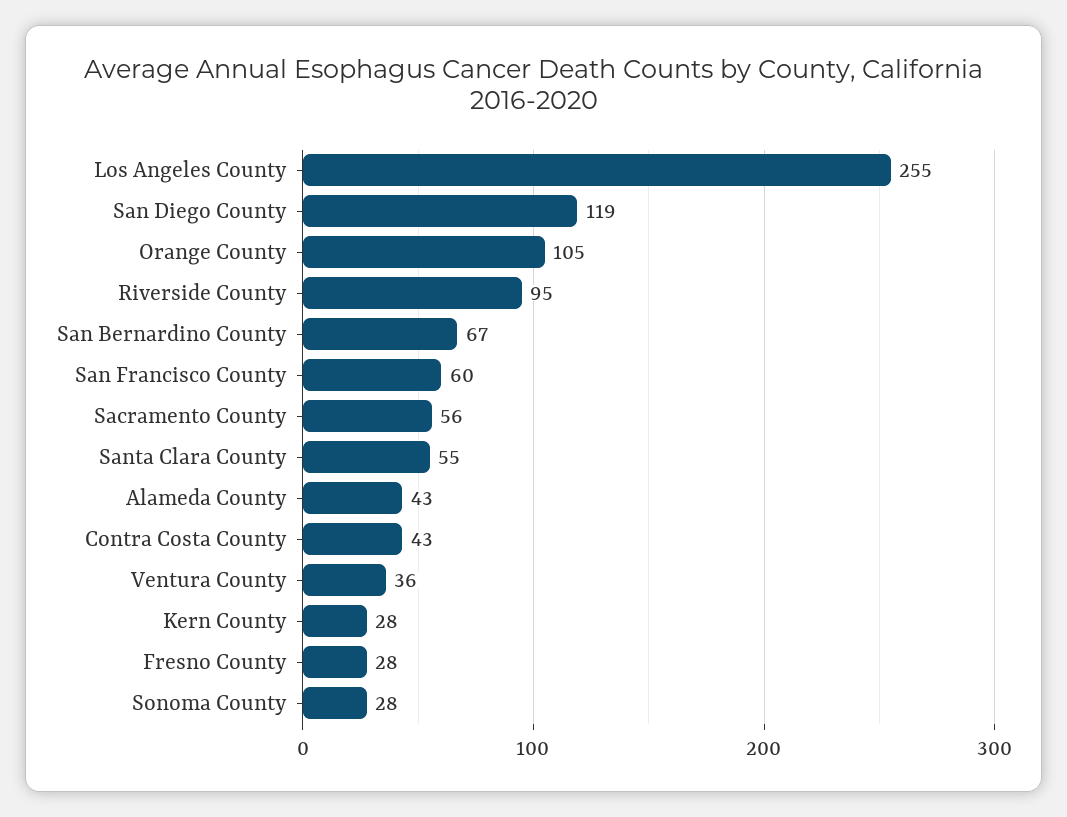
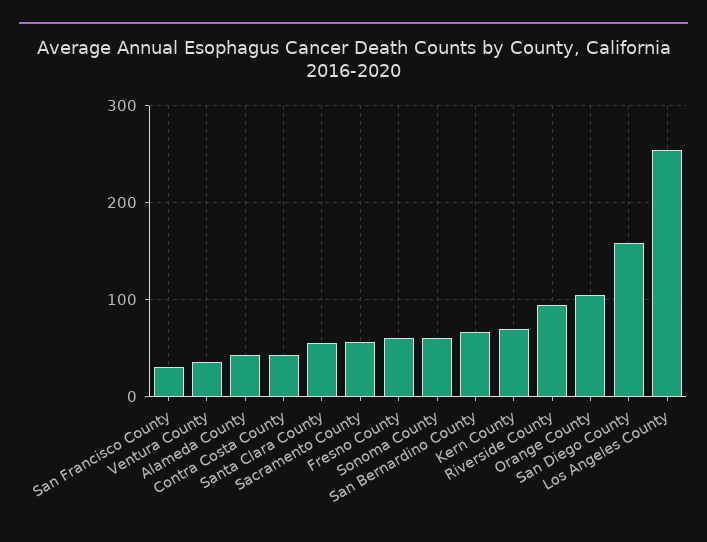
  {
    "Los Angeles County": 255,
-   "San Diego County": 119,
+   "San Diego County": 160,
    "Orange County": 105,
    "Riverside County": 95,
    "San Bernardino County": 67,
-   "San Francisco County": 60,
+   "San Francisco County": 30,
    "Sacramento County": 56,
    "Santa Clara County": 55,
    "Alameda County": 43,
    "Contra Costa County": 43,
    "Ventura County": 36,
-   "Kern County": 28,
+   "Kern County": 70,
-   "Fresno County": 28,
+   "Fresno County": 60,
-   "Sonoma County": 28
+   "Sonoma County": 60
  }

